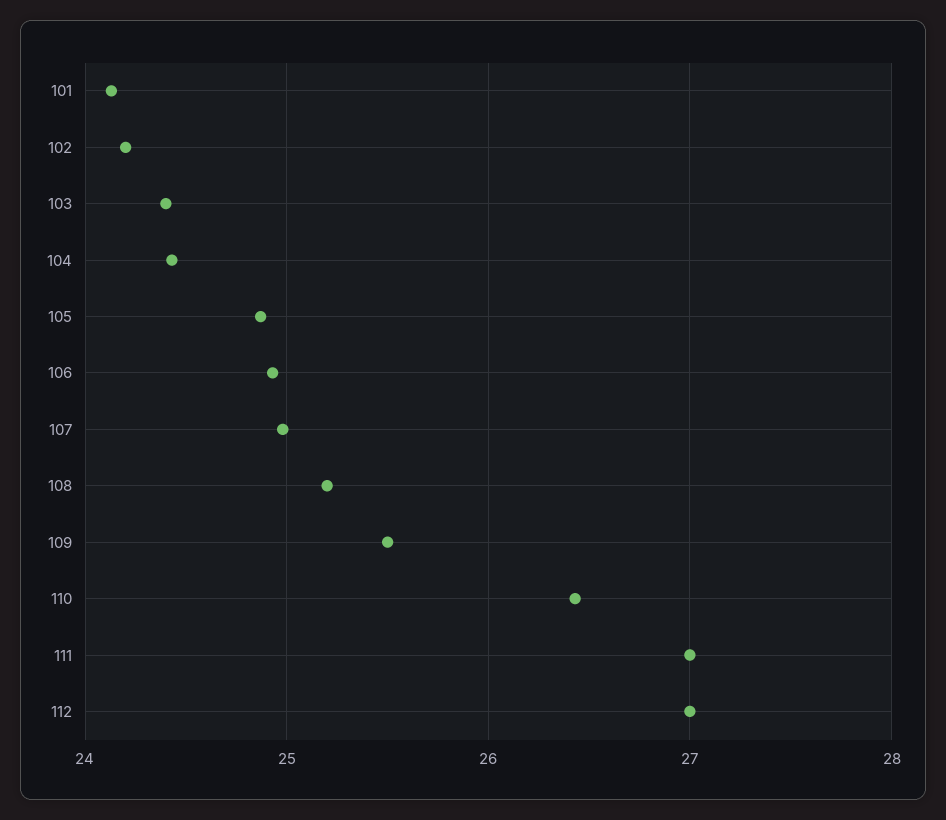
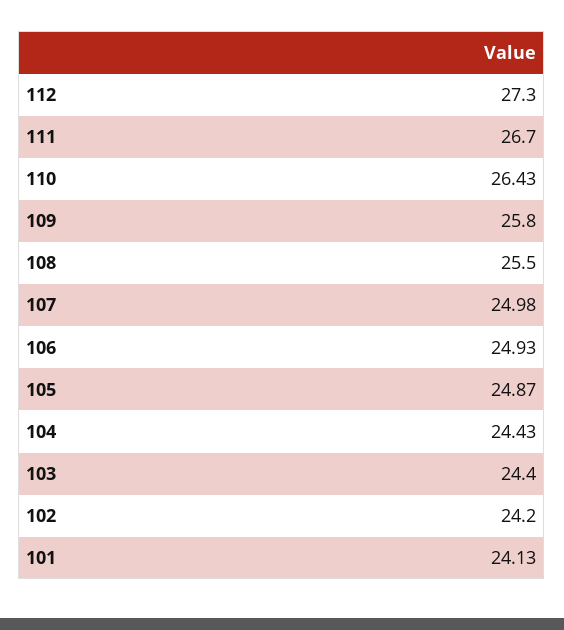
  {
    "101": 24.13,
    "102": 24.2,
    "103": 24.4,
    "104": 24.43,
    "105": 24.87,
    "106": 24.93,
    "107": 24.98,
-   "108": 25.2,
+   "108": 25.5,
-   "109": 25.5,
+   "109": 25.8,
    "110": 26.43,
-   "111": 27,
+   "111": 26.7,
-   "112": 27
+   "112": 27.3
  }

